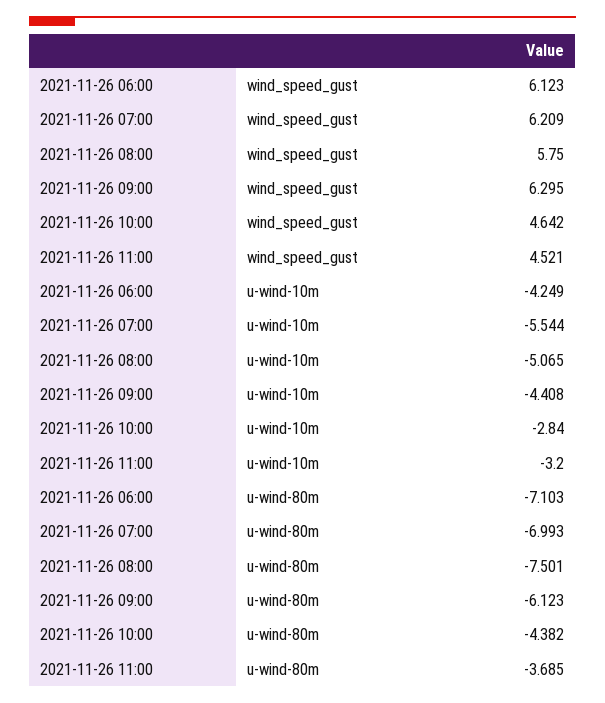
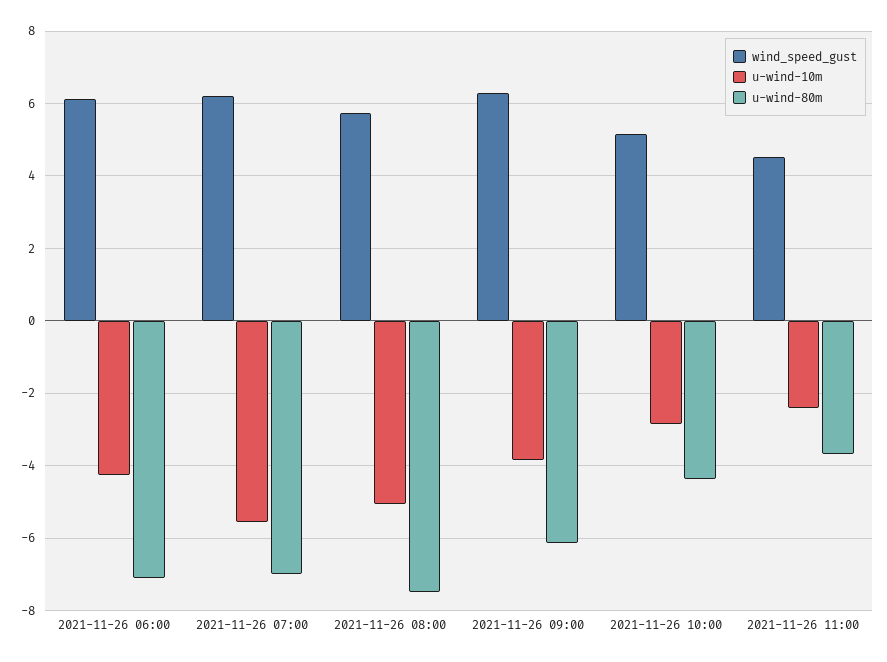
  {
    "wind_speed_gust": {
      "2021-11-26 06:00": 6.123,
      "2021-11-26 07:00": 6.209,
      "2021-11-26 08:00": 5.75,
      "2021-11-26 09:00": 6.295,
-     "2021-11-26 10:00": 4.642,
+     "2021-11-26 10:00": 5.2,
      "2021-11-26 11:00": 4.521
    },
    "u-wind-10m": {
      "2021-11-26 06:00": -4.249,
      "2021-11-26 07:00": -5.544,
      "2021-11-26 08:00": -5.065,
-     "2021-11-26 09:00": -4.408,
+     "2021-11-26 09:00": -3.8,
      "2021-11-26 10:00": -2.84,
-     "2021-11-26 11:00": -3.2
+     "2021-11-26 11:00": -2.4
    },
    "u-wind-80m": {
      "2021-11-26 06:00": -7.103,
      "2021-11-26 07:00": -6.993,
      "2021-11-26 08:00": -7.501,
      "2021-11-26 09:00": -6.123,
      "2021-11-26 10:00": -4.382,
      "2021-11-26 11:00": -3.685
    }
  }

